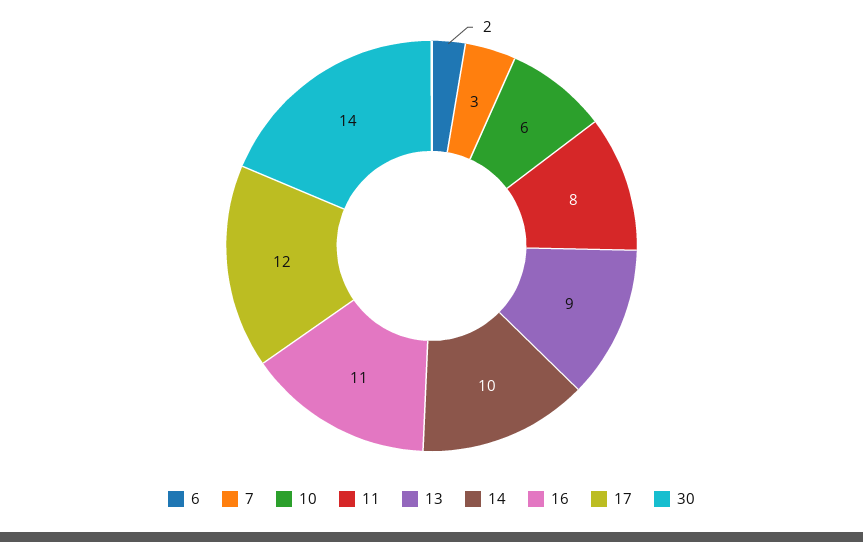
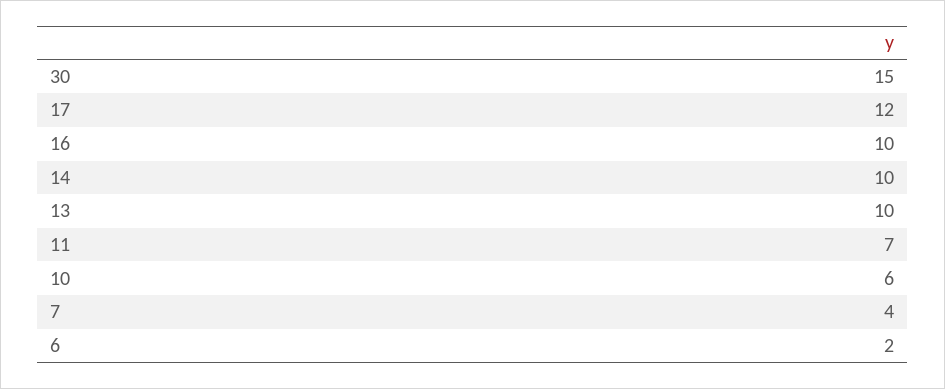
  {
    "6": 2,
-   "7": 3,
+   "7": 4,
    "10": 6,
-   "11": 8,
+   "11": 7,
-   "13": 9,
+   "13": 10,
    "14": 10,
-   "16": 11,
+   "16": 10,
    "17": 12,
-   "30": 14
+   "30": 15
  }

